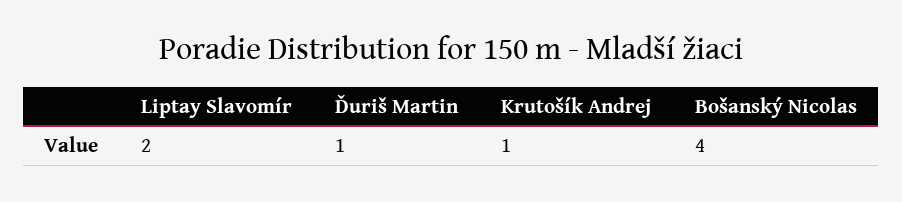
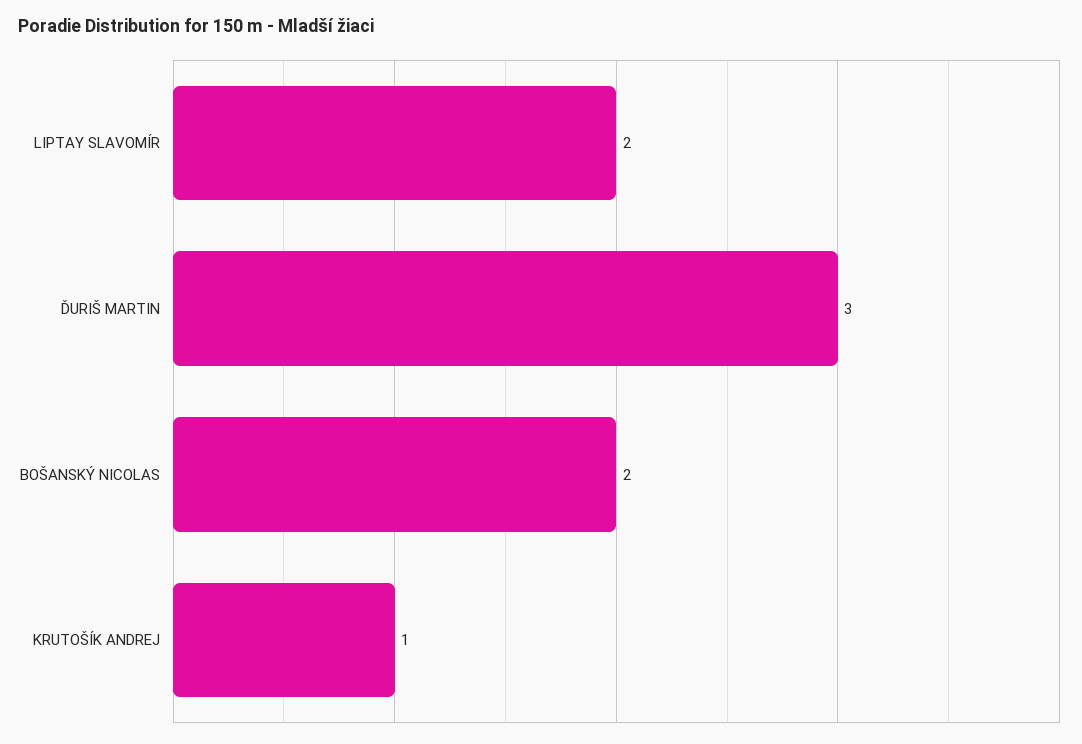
  {
    "Liptay Slavomír": 2,
-   "Ďuriš Martin": 1,
+   "Ďuriš Martin": 3,
    "Krutošík Andrej": 1,
-   "Bošanský Nicolas": 4
+   "Bošanský Nicolas": 2
  }

